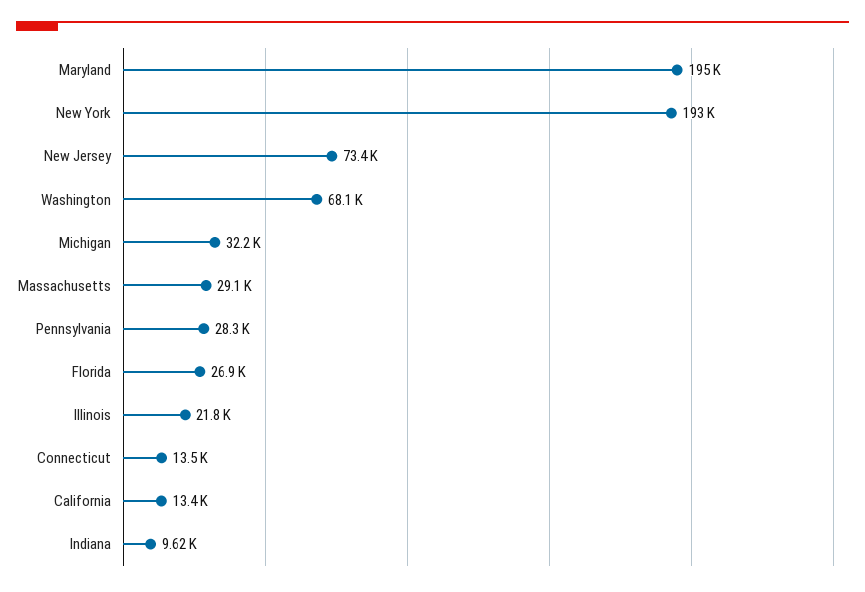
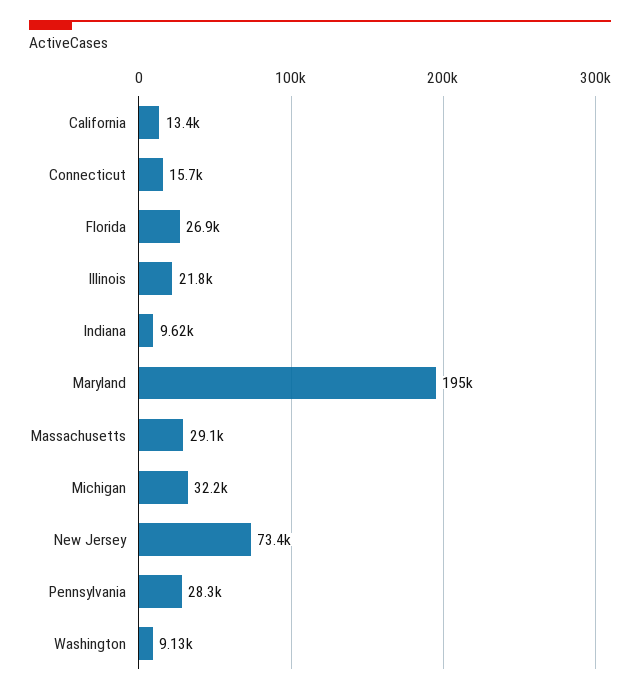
  {
    "Maryland": 195000,
-   "New York": 193000,
    "New Jersey": 73400,
-   "Washington": 68100,
+   "Washington": 9130,
    "Michigan": 32200,
    "Massachusetts": 29100,
    "Pennsylvania": 28300,
    "Florida": 26900,
    "Illinois": 21800,
-   "Connecticut": 13500,
+   "Connecticut": 15700,
    "California": 13400,
    "Indiana": 9620
  }

